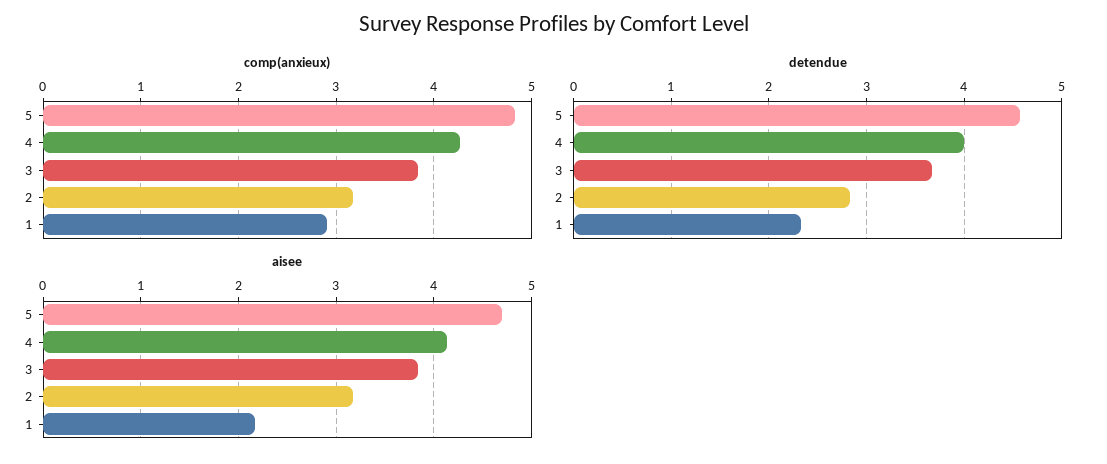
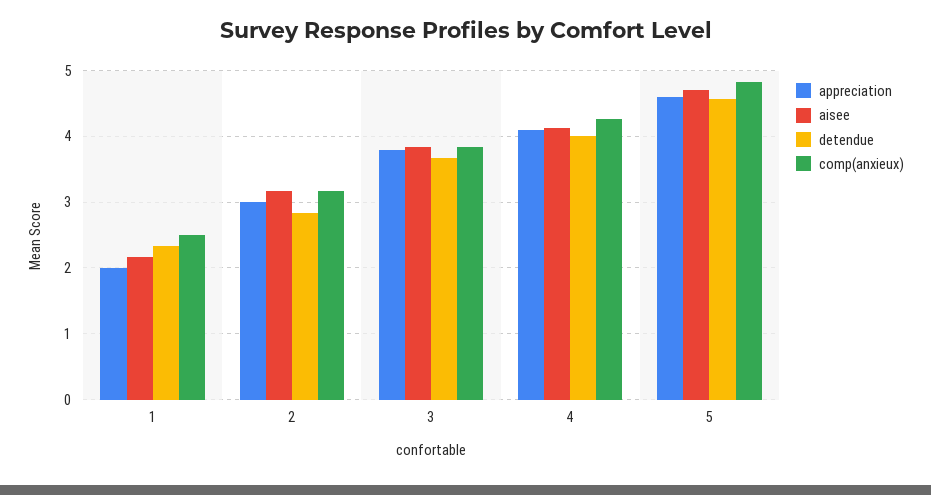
  {
    "comp(anxieux)": {
      "5": 4.8,
      "4": 4.3,
      "3": 3.8,
      "2": 3.2,
-     "1": 2.9
+     "1": 2.5
    },
    "detendue": {
      "5": 4.6,
      "4": 4,
      "3": 3.7,
      "2": 2.8,
      "1": 2.3
    },
    "aisee": {
      "5": 4.7,
      "4": 4.1,
      "3": 3.8,
      "2": 3.2,
      "1": 2.2
-   }
+   },
+   "appreciation": {
+     "1": 2,
+     "2": 3,
+     "3": 3.8,
+     "4": 4.1,
+     "5": 4.6
+   }
  }

